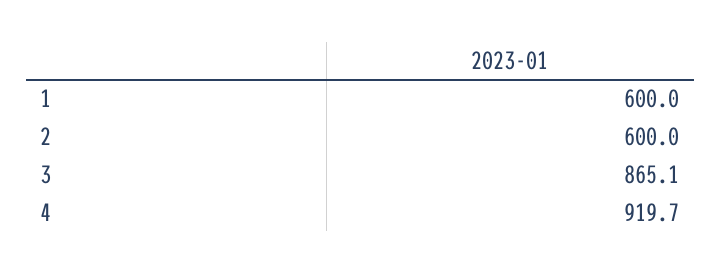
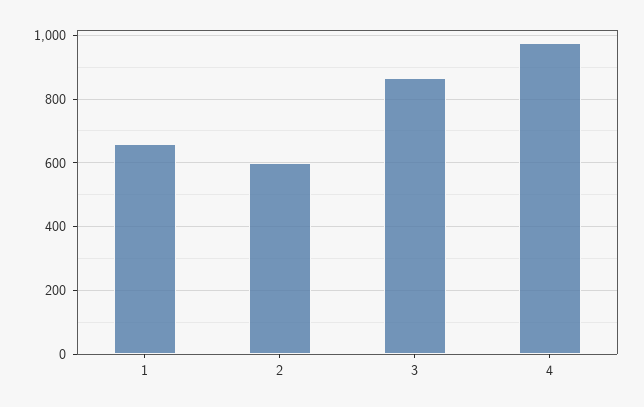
  {
-   "1": 600,
+   "1": 660,
    "2": 600,
    "3": 865.1,
-   "4": 919.7
+   "4": 980
  }

